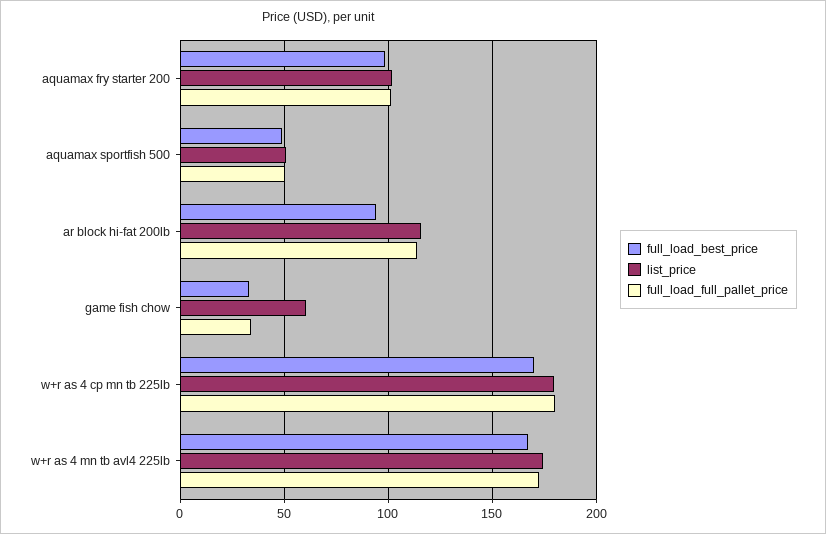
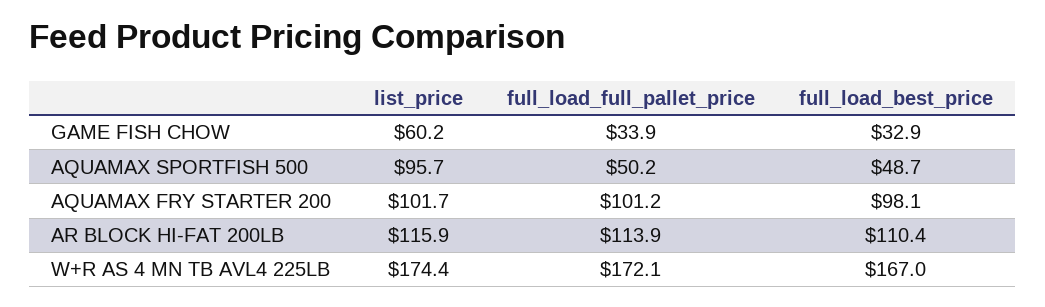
  {
    "full_load_best_price": {
      "aquamax fry starter 200": 98.1,
      "aquamax sportfish 500": 48.7,
-     "ar block hi-fat 200lb": 95,
+     "ar block hi-fat 200lb": 110.4,
      "game fish chow": 32.9,
-     "w+r as 4 cp mn tb 225lb": 170,
      "w+r as 4 mn tb avl4 225lb": 167
    },
    "list_price": {
      "aquamax fry starter 200": 101.7,
-     "aquamax sportfish 500": 50,
+     "aquamax sportfish 500": 95.7,
      "ar block hi-fat 200lb": 115.9,
      "game fish chow": 60.2,
-     "w+r as 4 cp mn tb 225lb": 180,
      "w+r as 4 mn tb avl4 225lb": 174.4
    },
    "full_load_full_pallet_price": {
      "aquamax fry starter 200": 101.2,
      "aquamax sportfish 500": 50.2,
      "ar block hi-fat 200lb": 113.9,
      "game fish chow": 33.9,
-     "w+r as 4 cp mn tb 225lb": 180,
      "w+r as 4 mn tb avl4 225lb": 172.1
    }
  }

